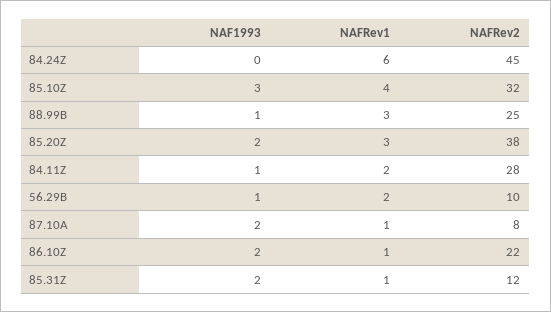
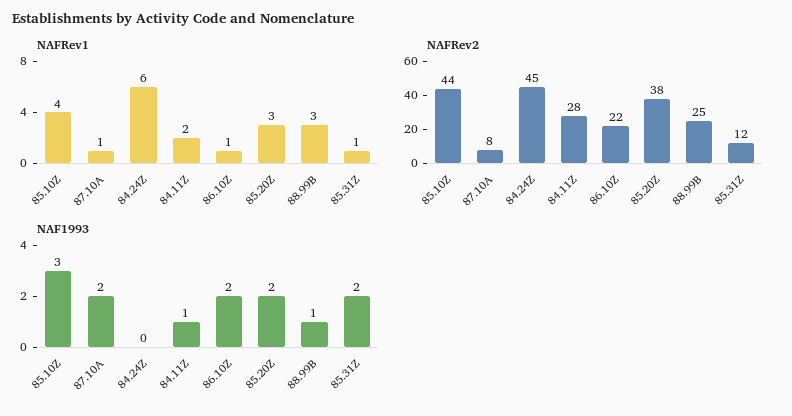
  {
    "NAF1993": {
      "84.24Z": 0,
      "85.10Z": 3,
      "88.99B": 1,
      "85.20Z": 2,
      "84.11Z": 1,
-     "56.29B": 1,
      "87.10A": 2,
      "86.10Z": 2,
      "85.31Z": 2
    },
    "NAFRev1": {
      "84.24Z": 6,
      "85.10Z": 4,
      "88.99B": 3,
      "85.20Z": 3,
      "84.11Z": 2,
-     "56.29B": 2,
      "87.10A": 1,
      "86.10Z": 1,
      "85.31Z": 1
    },
    "NAFRev2": {
      "84.24Z": 45,
-     "85.10Z": 32,
+     "85.10Z": 44,
      "88.99B": 25,
      "85.20Z": 38,
      "84.11Z": 28,
-     "56.29B": 10,
      "87.10A": 8,
      "86.10Z": 22,
      "85.31Z": 12
    }
  }

